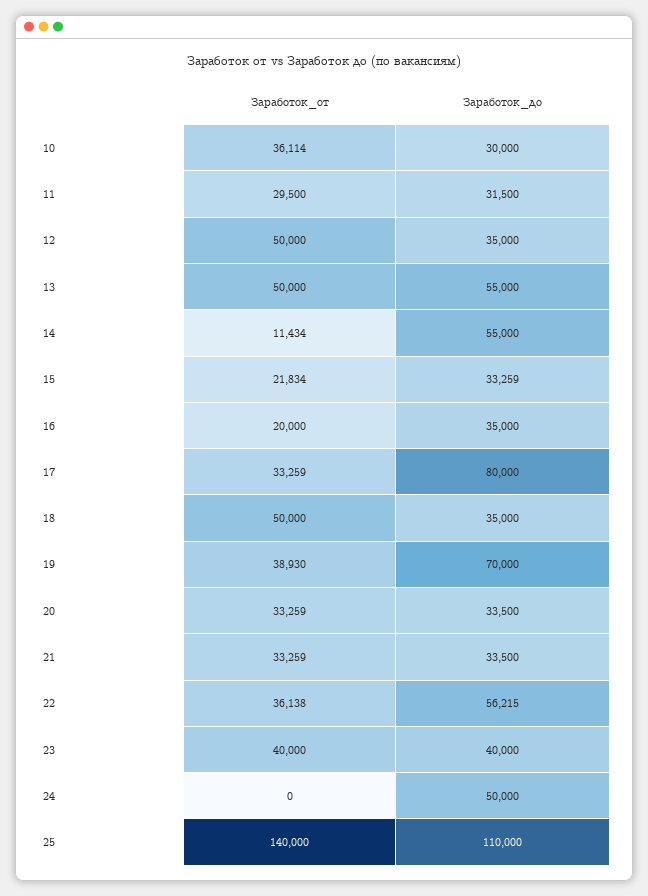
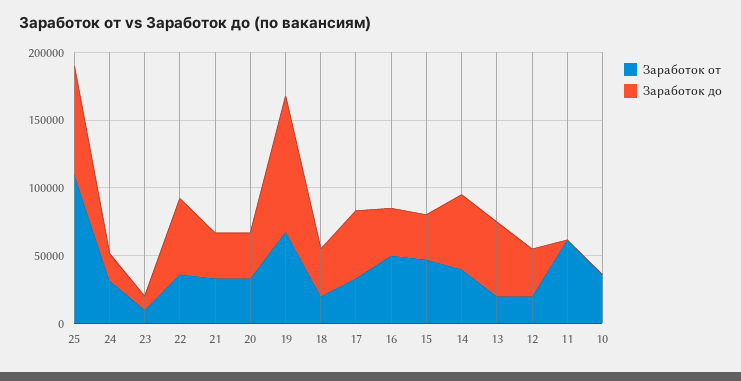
  {
    "Заработок_от": {
      "10": 36114,
-     "11": 29500,
+     "11": 60000,
-     "12": 50000,
+     "12": 20000,
-     "13": 50000,
+     "13": 20000,
-     "14": 11434,
+     "14": 40000,
-     "15": 21834,
+     "15": 50000,
-     "16": 20000,
+     "16": 50000,
      "17": 33259,
-     "18": 50000,
+     "18": 20000,
-     "19": 38930,
+     "19": 70000,
      "20": 33259,
      "21": 33259,
      "22": 36138,
-     "23": 40000,
+     "23": 10000,
-     "24": 0,
+     "24": 30000,
-     "25": 140000
+     "25": 110000
    },
    "Заработок_до": {
-     "10": 30000,
+     "10": 0,
-     "11": 31500,
+     "11": 0,
      "12": 35000,
      "13": 55000,
      "14": 55000,
      "15": 33259,
      "16": 35000,
-     "17": 80000,
+     "17": 50000,
      "18": 35000,
-     "19": 70000,
+     "19": 100000,
      "20": 33500,
      "21": 33500,
      "22": 56215,
-     "23": 40000,
+     "23": 10000,
-     "24": 50000,
+     "24": 20000,
-     "25": 110000
+     "25": 80000
    }
  }

